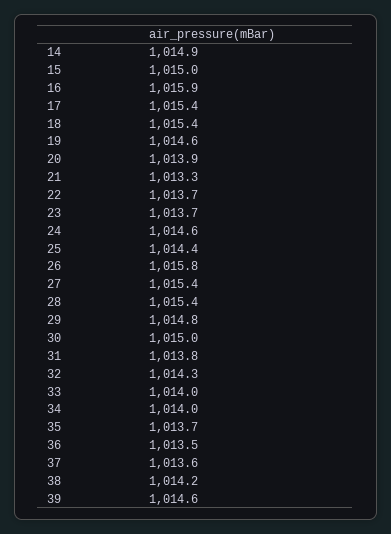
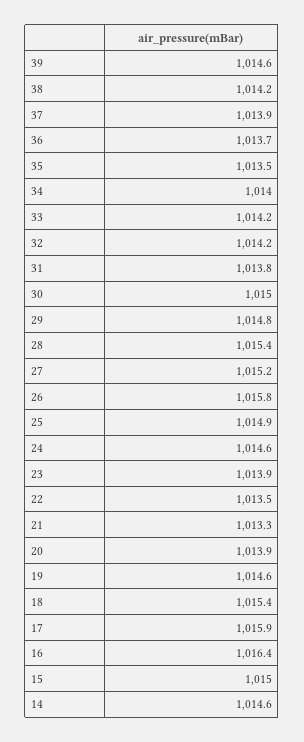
  {
-   "14": 1014.9,
+   "14": 1014.6,
    "15": 1015,
-   "16": 1015.9,
+   "16": 1016.4,
-   "17": 1015.4,
+   "17": 1015.9,
    "18": 1015.4,
    "19": 1014.6,
    "20": 1013.9,
    "21": 1013.3,
-   "22": 1013.7,
+   "22": 1013.5,
-   "23": 1013.7,
+   "23": 1013.9,
    "24": 1014.6,
-   "25": 1014.4,
+   "25": 1014.9,
    "26": 1015.8,
-   "27": 1015.4,
+   "27": 1015.2,
    "28": 1015.4,
    "29": 1014.8,
    "30": 1015,
    "31": 1013.8,
-   "32": 1014.3,
+   "32": 1014.2,
-   "33": 1014,
+   "33": 1014.2,
    "34": 1014,
-   "35": 1013.7,
+   "35": 1013.5,
-   "36": 1013.5,
+   "36": 1013.7,
-   "37": 1013.6,
+   "37": 1013.9,
    "38": 1014.2,
    "39": 1014.6
  }

